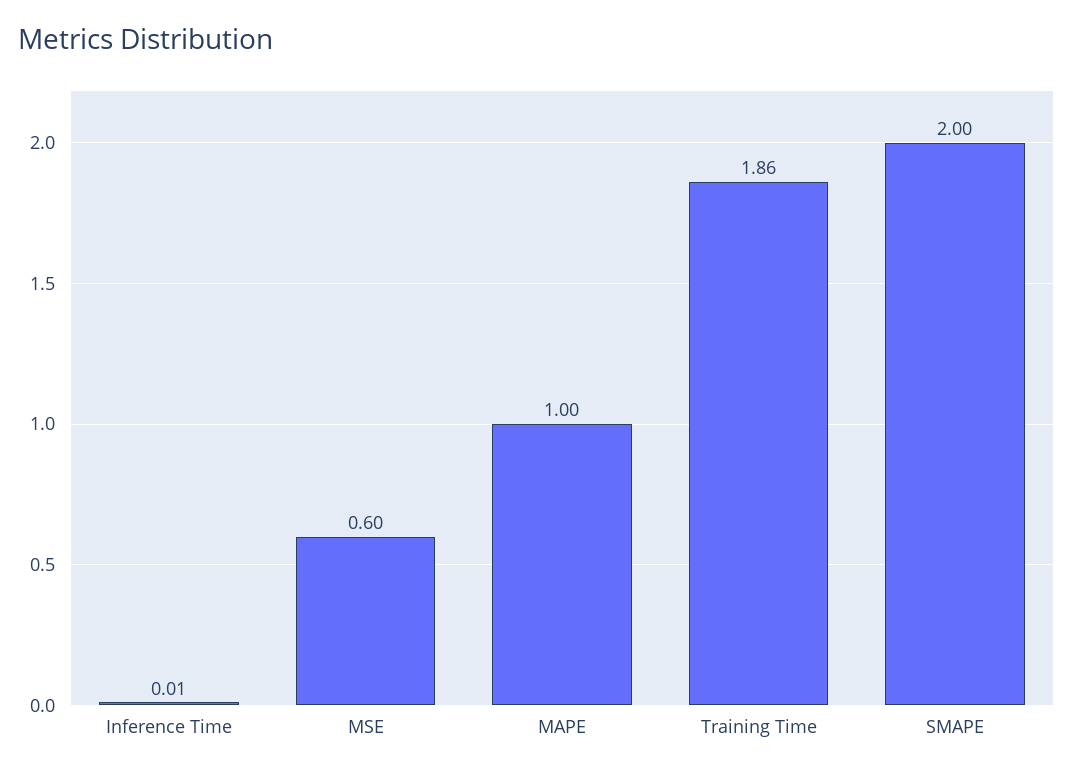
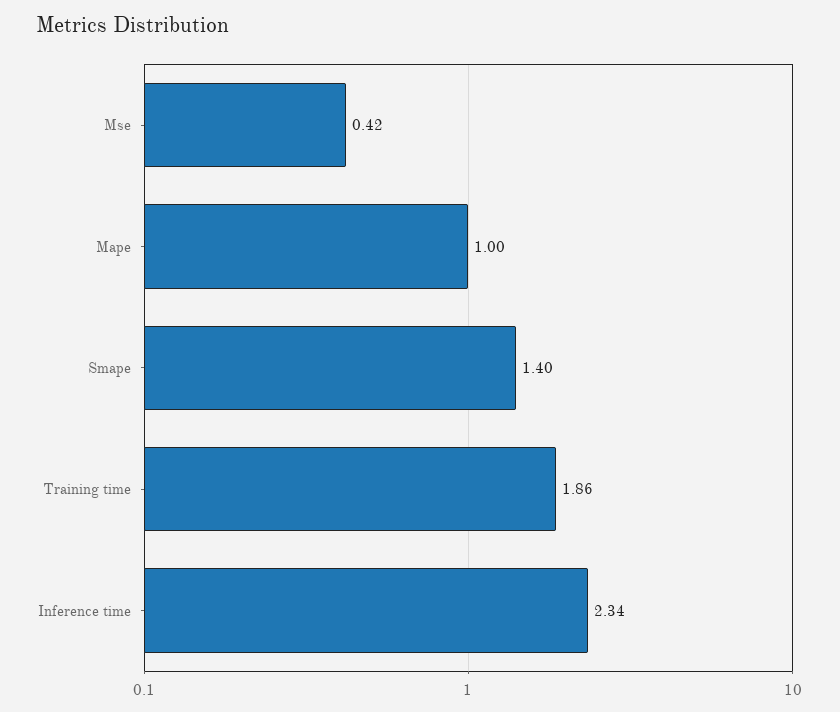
  {
-   "Inference Time": 0.01,
+   "Inference Time": 2.34,
-   "MSE": 0.6,
+   "MSE": 0.42,
    "MAPE": 1,
    "Training Time": 1.86,
-   "SMAPE": 2
+   "SMAPE": 1.4
  }

